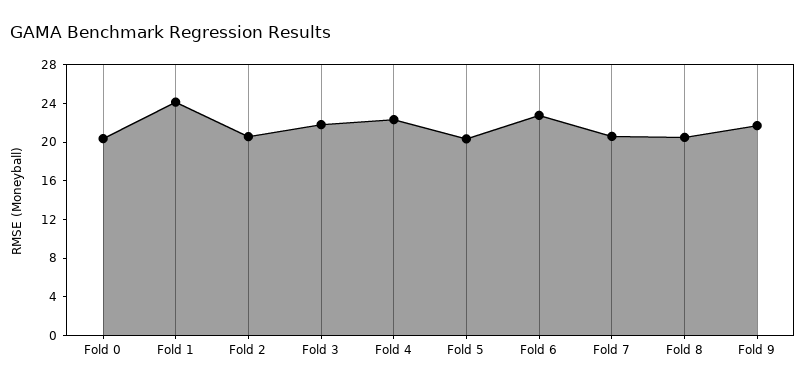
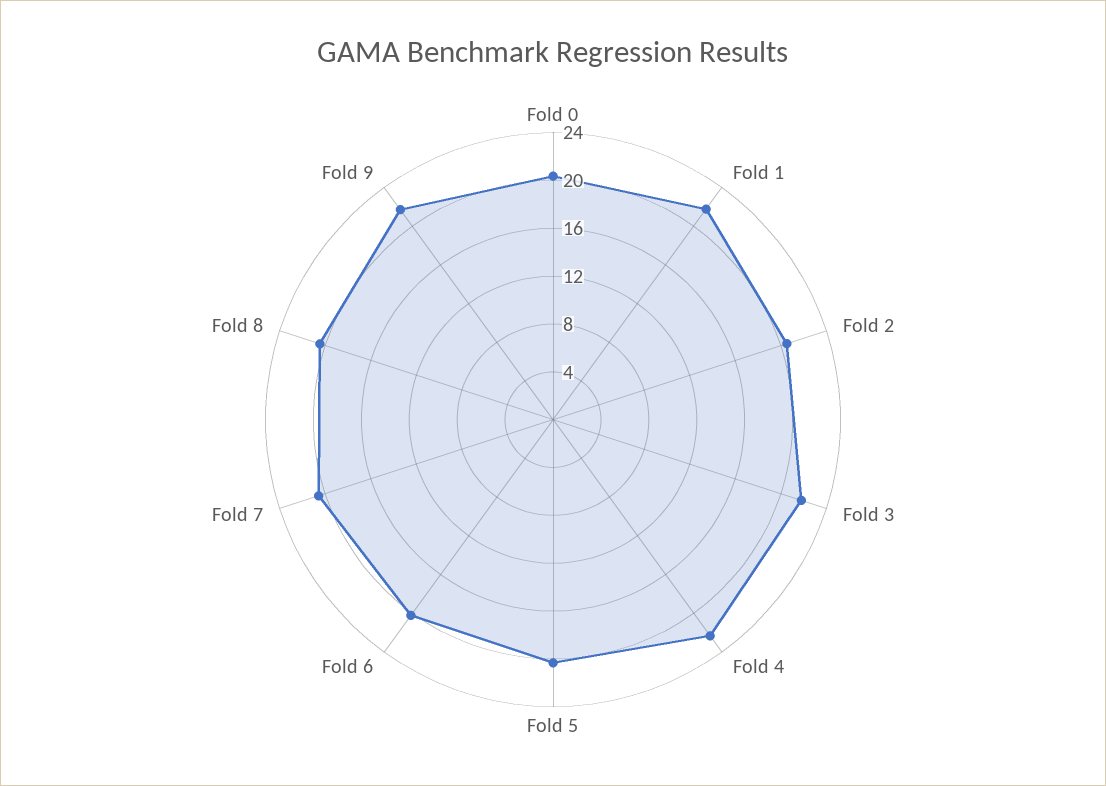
  {
    "Fold 0": 20,
-   "Fold 1": 24,
+   "Fold 1": 22,
    "Fold 2": 21,
    "Fold 3": 22,
    "Fold 4": 22,
    "Fold 5": 20,
-   "Fold 6": 23,
+   "Fold 6": 20,
    "Fold 7": 21,
    "Fold 8": 20,
    "Fold 9": 22
  }

